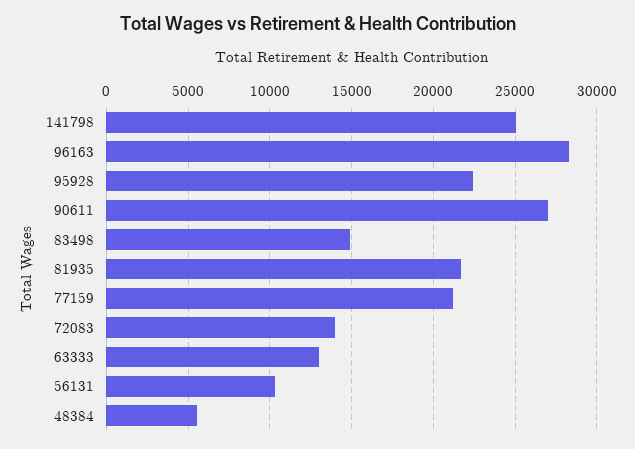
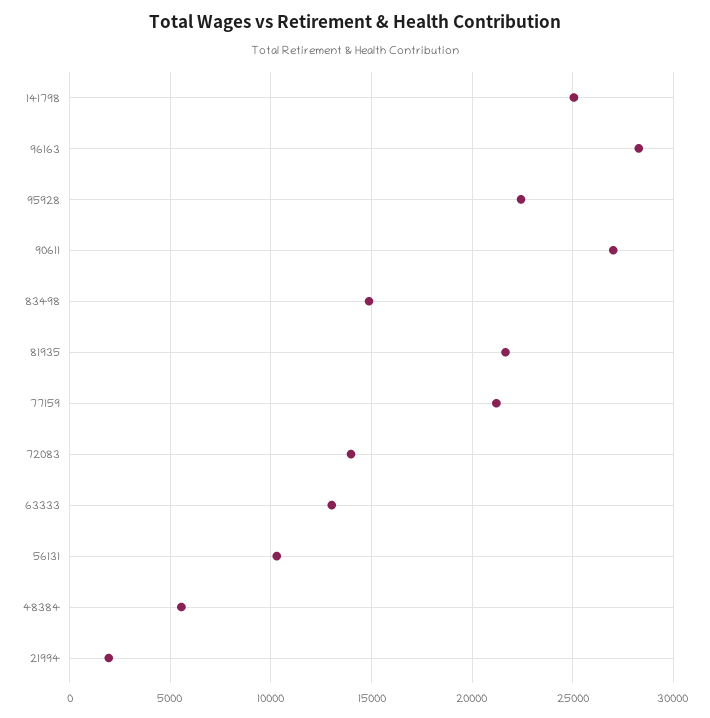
  {
    "141798": 25000,
    "96163": 28500,
    "95928": 22500,
    "90611": 27000,
    "83498": 15000,
    "81935": 21500,
    "77159": 21000,
    "72083": 14000,
    "63333": 13000,
    "56131": 10500,
-   "48384": 5500
+   "48384": 5500,
+   "21994": 2000
  }

